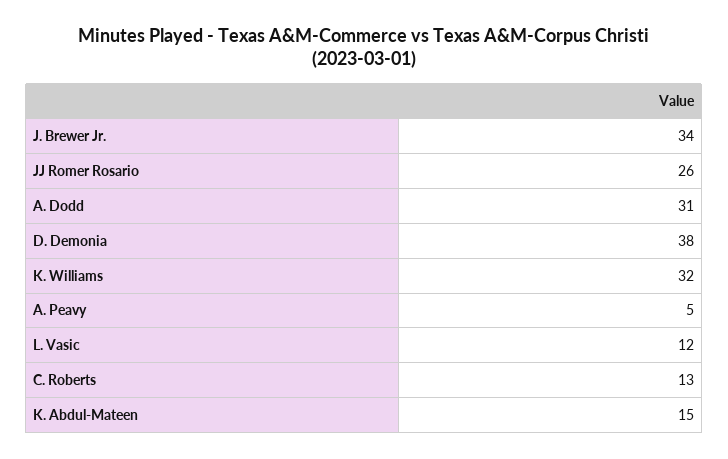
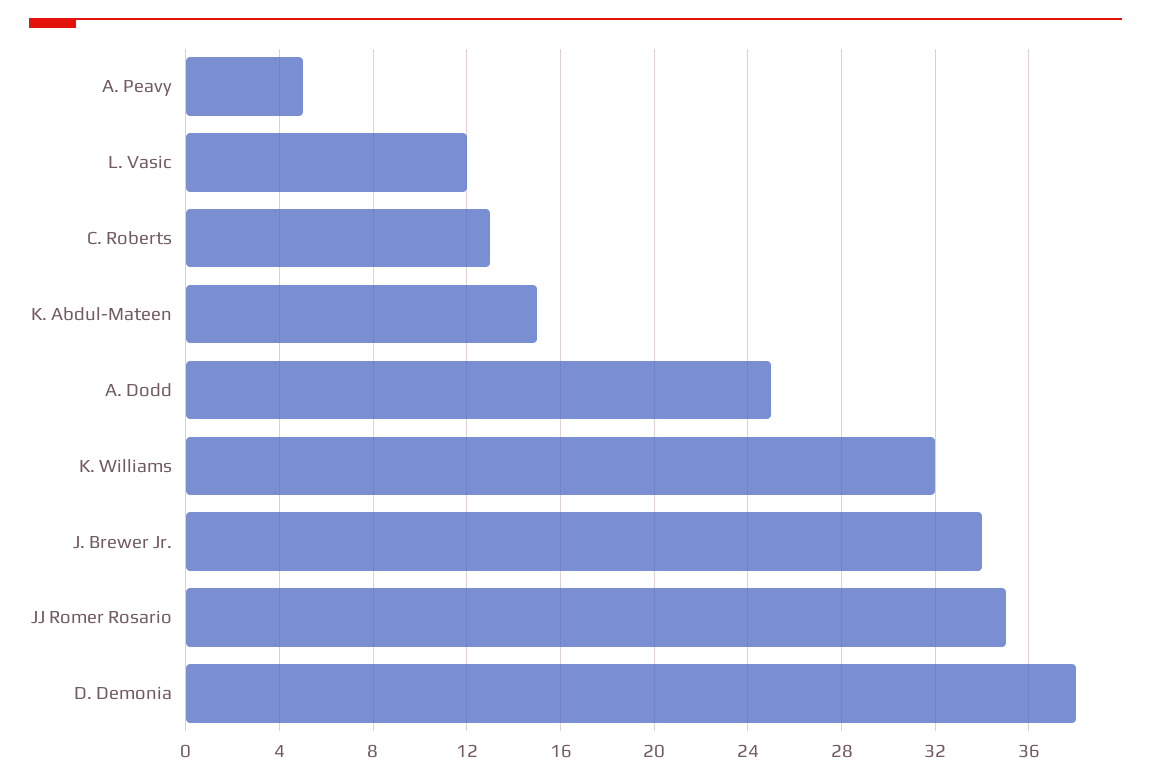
  {
    "J. Brewer Jr.": 34,
-   "JJ Romer Rosario": 26,
+   "JJ Romer Rosario": 35,
-   "A. Dodd": 31,
+   "A. Dodd": 25,
    "D. Demonia": 38,
    "K. Williams": 32,
    "A. Peavy": 5,
    "L. Vasic": 12,
    "C. Roberts": 13,
    "K. Abdul-Mateen": 15
  }

